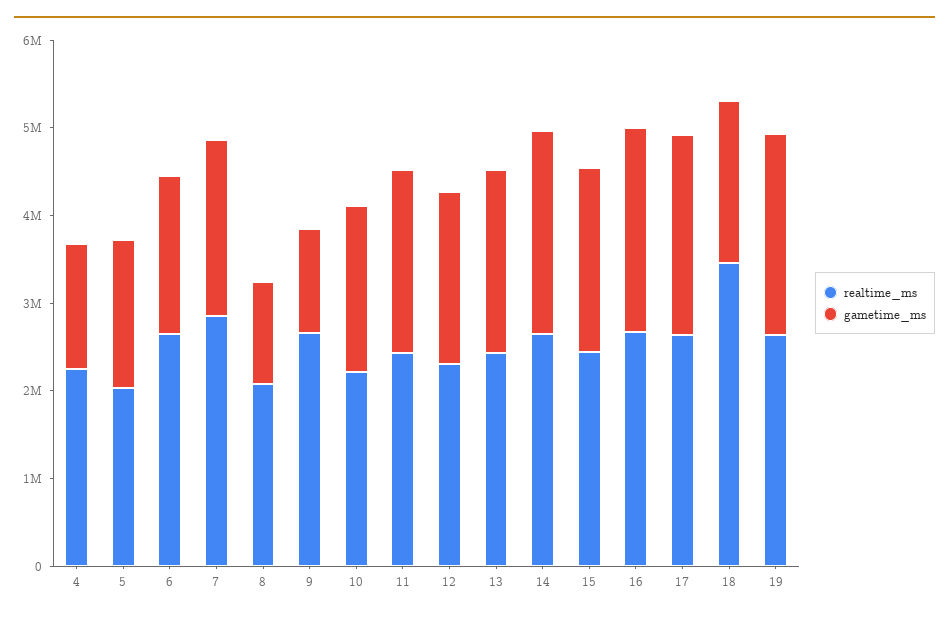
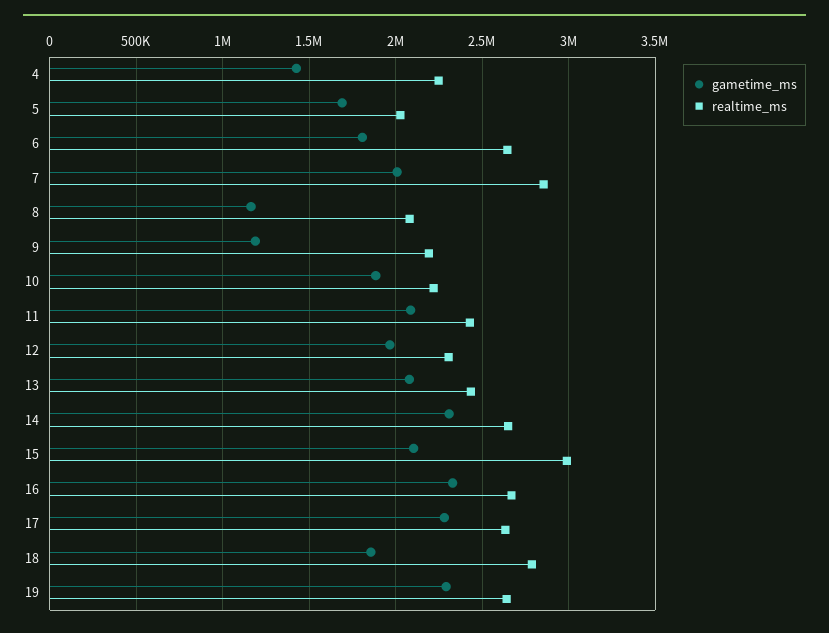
  {
    "realtime_ms": {
      "4": 2250000,
      "5": 2050000,
      "6": 2650000,
      "7": 2850000,
      "8": 2100000,
-     "9": 2600000,
+     "9": 2200000,
      "10": 2200000,
      "11": 2450000,
      "12": 2300000,
      "13": 2450000,
      "14": 2650000,
-     "15": 2400000,
+     "15": 3000000,
      "16": 2650000,
      "17": 2650000,
-     "18": 3400000,
+     "18": 2800000,
      "19": 2650000
    },
    "gametime_ms": {
      "4": 1450000,
      "5": 1700000,
      "6": 1800000,
      "7": 2000000,
      "8": 1150000,
      "9": 1200000,
      "10": 1900000,
      "11": 2100000,
      "12": 1950000,
      "13": 2100000,
      "14": 2300000,
      "15": 2100000,
      "16": 2350000,
      "17": 2300000,
      "18": 1850000,
      "19": 2300000
    }
  }

